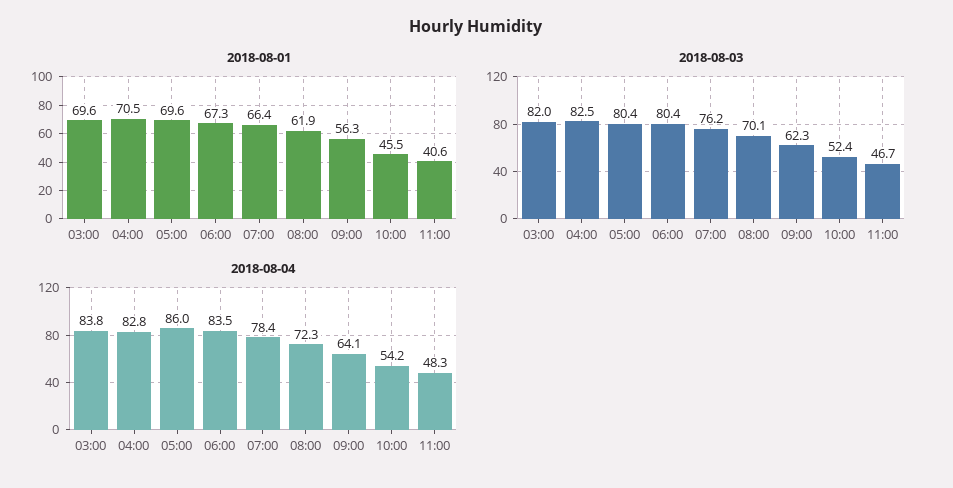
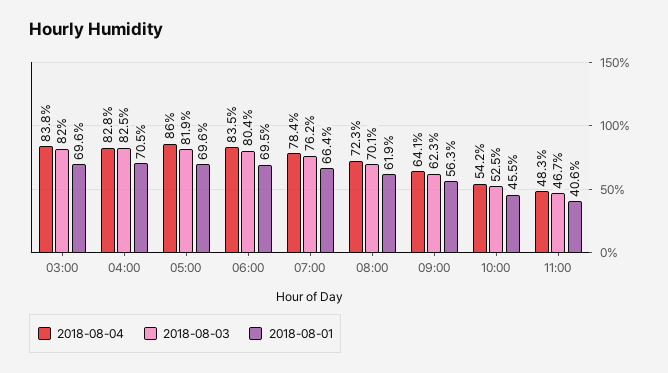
  {
    "2018-08-01": {
      "03:00": 69.6,
      "04:00": 70.5,
      "05:00": 69.6,
-     "06:00": 67.3,
+     "06:00": 69.5,
      "07:00": 66.4,
      "08:00": 61.9,
      "09:00": 56.3,
      "10:00": 45.5,
      "11:00": 40.6
    },
    "2018-08-03": {
      "03:00": 82,
      "04:00": 82.5,
-     "05:00": 80.4,
+     "05:00": 81.9,
      "06:00": 80.4,
      "07:00": 76.2,
      "08:00": 70.1,
      "09:00": 62.3,
-     "10:00": 52.4,
+     "10:00": 52.5,
      "11:00": 46.7
    },
    "2018-08-04": {
      "03:00": 83.8,
      "04:00": 82.8,
      "05:00": 86,
      "06:00": 83.5,
      "07:00": 78.4,
      "08:00": 72.3,
      "09:00": 64.1,
      "10:00": 54.2,
      "11:00": 48.3
    }
  }

